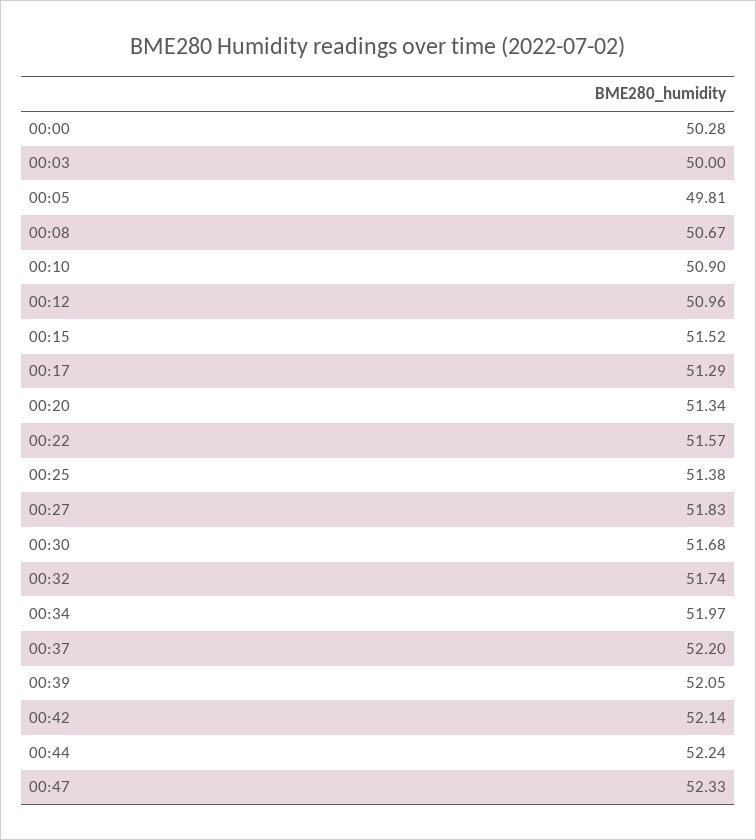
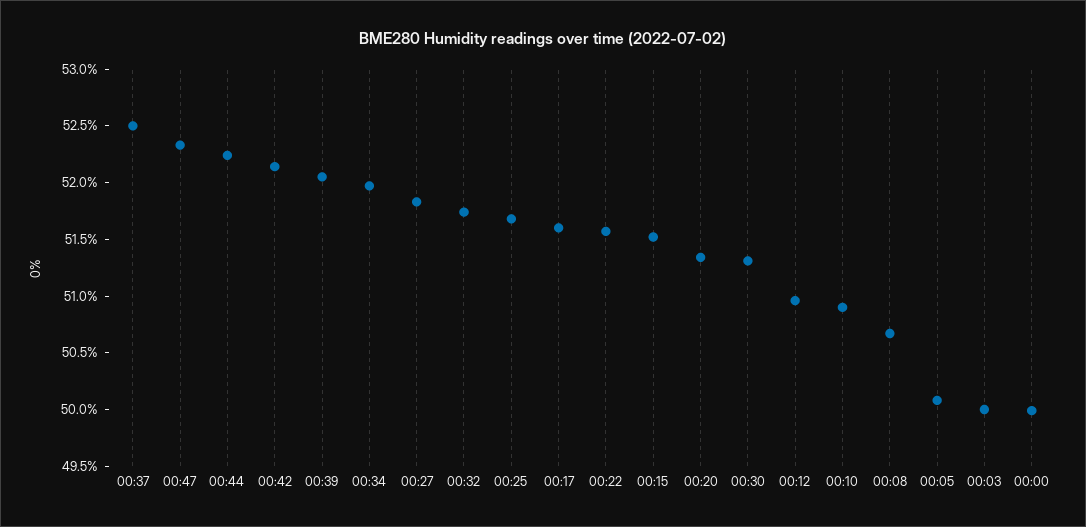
  {
-   "00:00": 50.28,
+   "00:00": 50,
    "00:03": 50,
-   "00:05": 49.81,
+   "00:05": 50.1,
    "00:08": 50.67,
    "00:10": 50.9,
    "00:12": 50.96,
    "00:15": 51.52,
-   "00:17": 51.29,
+   "00:17": 51.6,
    "00:20": 51.34,
    "00:22": 51.57,
-   "00:25": 51.38,
+   "00:25": 51.7,
    "00:27": 51.83,
-   "00:30": 51.68,
+   "00:30": 51.3,
    "00:32": 51.74,
    "00:34": 51.97,
-   "00:37": 52.2,
+   "00:37": 52.5,
    "00:39": 52.05,
    "00:42": 52.14,
    "00:44": 52.24,
    "00:47": 52.33
  }

